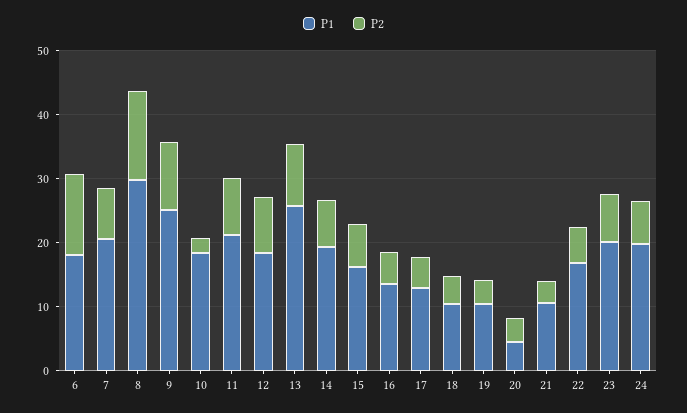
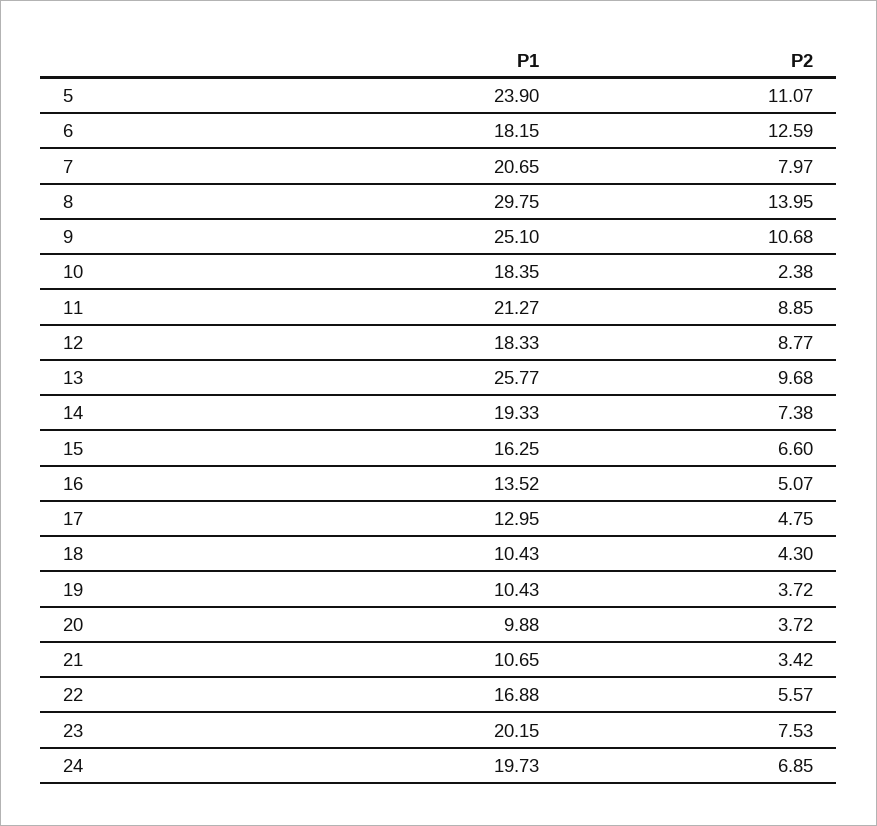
  {
    "P1": {
      "6": 18.15,
      "7": 20.65,
      "8": 29.75,
      "9": 25.1,
      "10": 18.35,
      "11": 21.27,
      "12": 18.33,
      "13": 25.77,
      "14": 19.33,
      "15": 16.25,
      "16": 13.52,
      "17": 12.95,
      "18": 10.43,
      "19": 10.43,
-     "20": 4,
+     "20": 9.88,
      "21": 10.65,
      "22": 16.88,
      "23": 20.15,
-     "24": 19.73
+     "24": 19.73,
+     "5": 23.9
    },
    "P2": {
      "6": 12.59,
      "7": 7.97,
      "8": 13.95,
      "9": 10.68,
      "10": 2.38,
      "11": 8.85,
      "12": 8.77,
      "13": 9.68,
      "14": 7.38,
      "15": 6.6,
      "16": 5.07,
      "17": 4.75,
      "18": 4.3,
      "19": 3.72,
      "20": 3.72,
      "21": 3.42,
      "22": 5.57,
      "23": 7.53,
-     "24": 6.85
+     "24": 6.85,
+     "5": 11.07
    }
  }

